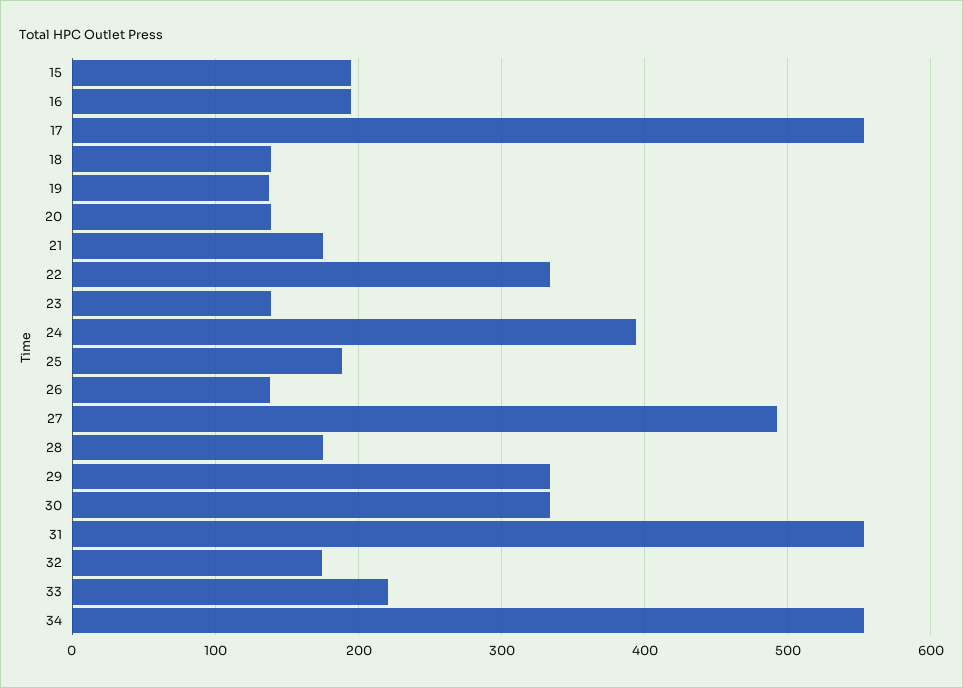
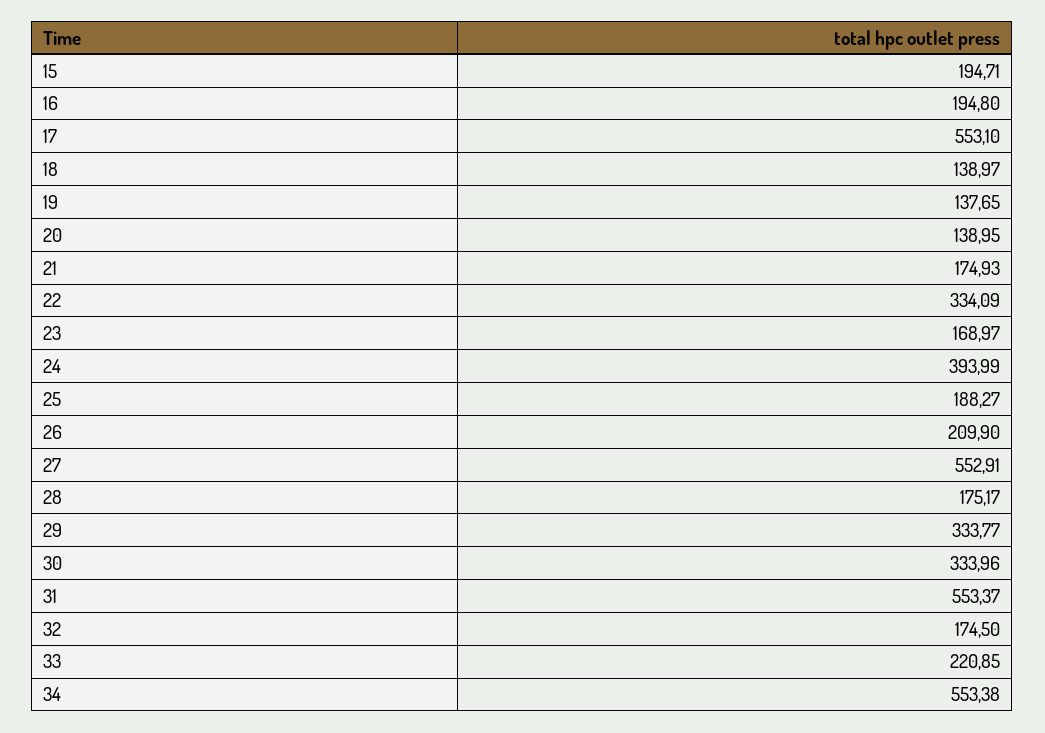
  {
    "15": 194.71,
    "16": 194.8,
    "17": 553.1,
    "18": 138.97,
    "19": 137.65,
    "20": 138.95,
    "21": 174.93,
    "22": 334.09,
-   "23": 140,
+   "23": 168.97,
    "24": 393.99,
    "25": 188.27,
-   "26": 140,
+   "26": 209.9,
-   "27": 490,
+   "27": 552.91,
    "28": 175.17,
    "29": 333.77,
    "30": 333.96,
    "31": 553.37,
    "32": 174.5,
    "33": 220.85,
    "34": 553.38
  }

